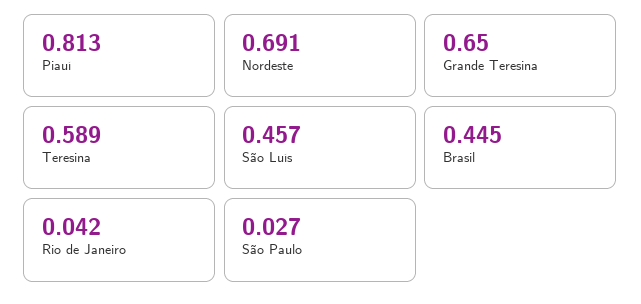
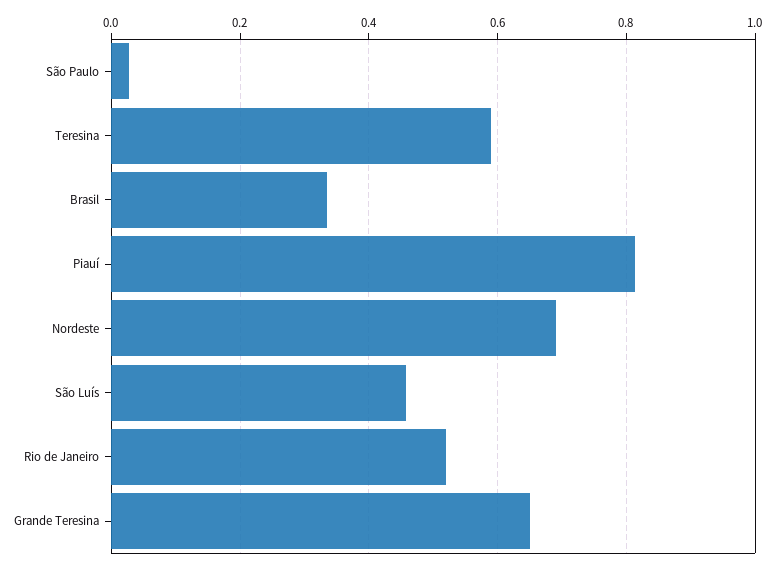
  {
    "Piauí": 0.813,
    "Nordeste": 0.691,
    "Grande Teresina": 0.65,
    "Teresina": 0.589,
    "São Luís": 0.457,
-   "Brasil": 0.445,
+   "Brasil": 0.34,
-   "Rio de Janeiro": 0.042,
+   "Rio de Janeiro": 0.52,
    "São Paulo": 0.027
  }

